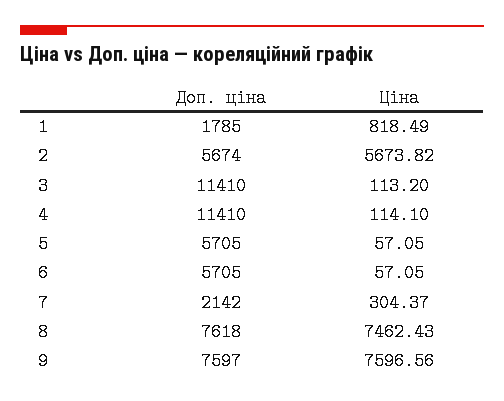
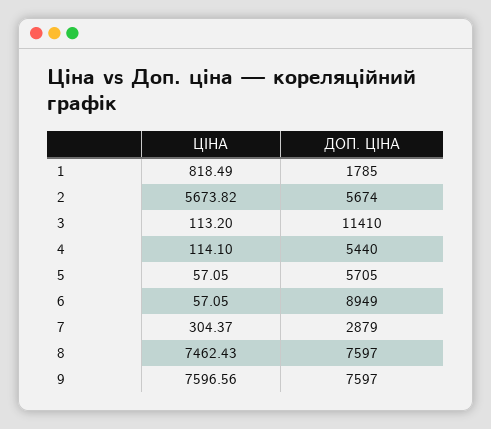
  {
    "Доп. ціна": {
      "1": 1785,
      "2": 5674,
      "3": 11410,
-     "4": 11410,
+     "4": 5440,
      "5": 5705,
-     "6": 5705,
+     "6": 8949,
-     "7": 2142,
+     "7": 2879,
-     "8": 7618,
+     "8": 7597,
      "9": 7597
    },
    "Ціна": {
      "1": 818.49,
      "2": 5673.82,
      "3": 113.2,
      "4": 114.1,
      "5": 57.05,
      "6": 57.05,
      "7": 304.37,
      "8": 7462.43,
      "9": 7596.56
    }
  }

